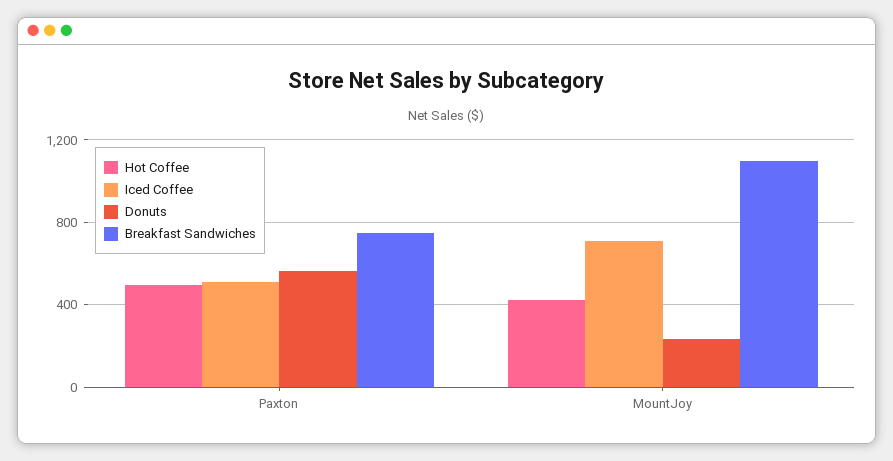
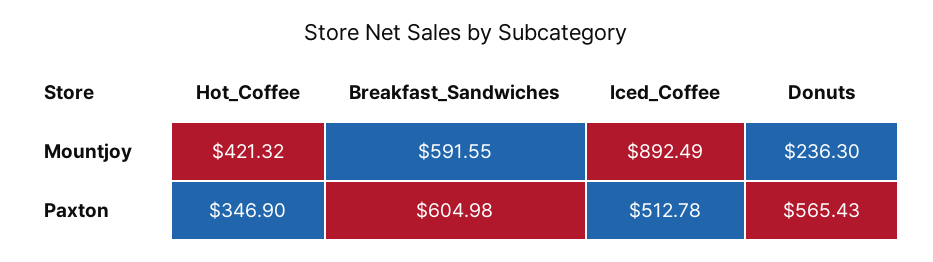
  {
    "Hot Coffee": {
-     "Paxton": 500,
+     "Paxton": 346.9,
      "MountJoy": 421.32
    },
    "Iced Coffee": {
      "Paxton": 512.78,
-     "MountJoy": 700
+     "MountJoy": 892.49
    },
    "Donuts": {
      "Paxton": 565.43,
      "MountJoy": 236.3
    },
    "Breakfast Sandwiches": {
-     "Paxton": 750,
+     "Paxton": 604.98,
-     "MountJoy": 1100
+     "MountJoy": 591.55
    }
  }

